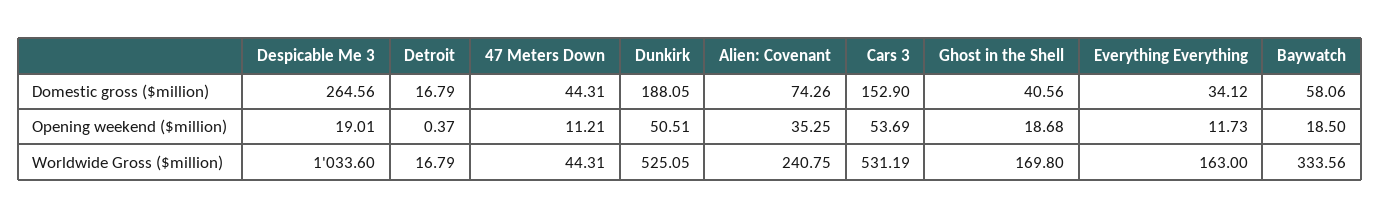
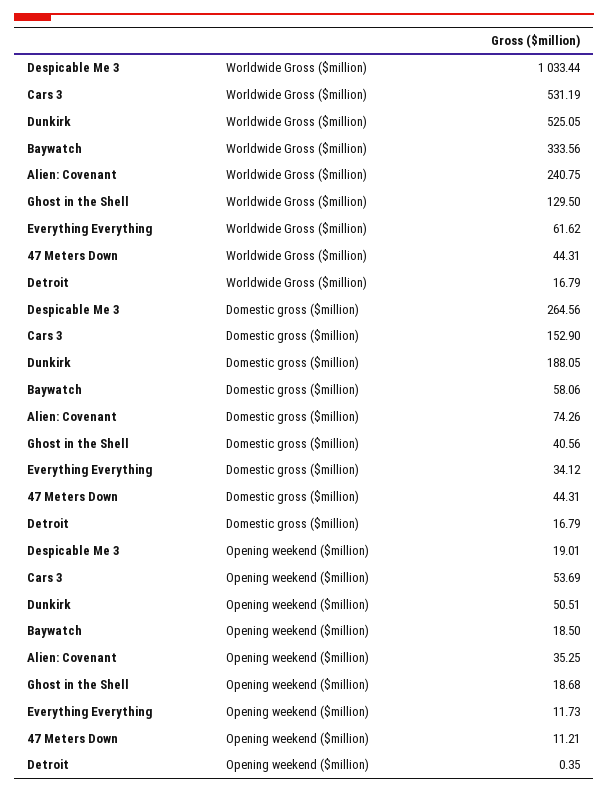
  {
    "Despicable Me 3": {
      "Domestic gross ($million)": 264.56,
      "Opening weekend ($million)": 19.01,
-     "Worldwide Gross ($million)": 1033.6
+     "Worldwide Gross ($million)": 1033.44
    },
    "Detroit": {
      "Domestic gross ($million)": 16.79,
-     "Opening weekend ($million)": 0.37,
+     "Opening weekend ($million)": 0.35,
      "Worldwide Gross ($million)": 16.79
    },
    "47 Meters Down": {
      "Domestic gross ($million)": 44.31,
      "Opening weekend ($million)": 11.21,
      "Worldwide Gross ($million)": 44.31
    },
    "Dunkirk": {
      "Domestic gross ($million)": 188.05,
      "Opening weekend ($million)": 50.51,
      "Worldwide Gross ($million)": 525.05
    },
    "Alien: Covenant": {
      "Domestic gross ($million)": 74.26,
      "Opening weekend ($million)": 35.25,
      "Worldwide Gross ($million)": 240.75
    },
    "Cars 3": {
      "Domestic gross ($million)": 152.9,
      "Opening weekend ($million)": 53.69,
      "Worldwide Gross ($million)": 531.19
    },
    "Ghost in the Shell": {
      "Domestic gross ($million)": 40.56,
      "Opening weekend ($million)": 18.68,
-     "Worldwide Gross ($million)": 169.8
+     "Worldwide Gross ($million)": 129.5
    },
    "Everything Everything": {
      "Domestic gross ($million)": 34.12,
      "Opening weekend ($million)": 11.73,
-     "Worldwide Gross ($million)": 163
+     "Worldwide Gross ($million)": 61.62
    },
    "Baywatch": {
      "Domestic gross ($million)": 58.06,
      "Opening weekend ($million)": 18.5,
      "Worldwide Gross ($million)": 333.56
    }
  }

